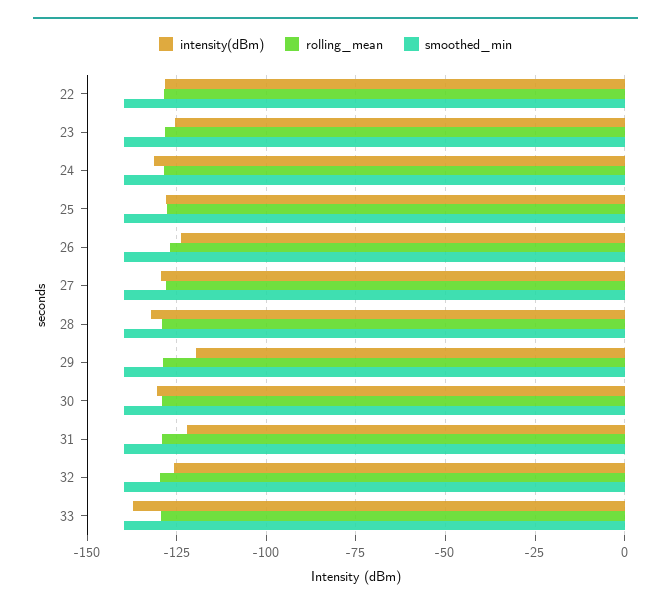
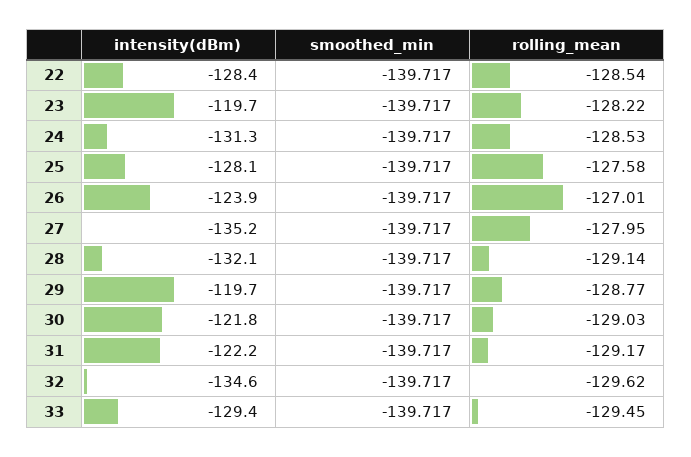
  {
    "intensity(dBm)": {
      "22": -128.4,
-     "23": -125,
+     "23": -119.7,
      "24": -131.3,
      "25": -128.1,
      "26": -123.9,
-     "27": -130,
+     "27": -135.2,
      "28": -132.1,
      "29": -119.7,
-     "30": -130,
+     "30": -121.8,
      "31": -122.2,
-     "32": -125,
+     "32": -134.6,
-     "33": -137.5
+     "33": -129.4
    },
    "rolling_mean": {
      "22": -128.54,
      "23": -128.22,
      "24": -128.53,
      "25": -127.58,
      "26": -127.01,
      "27": -127.95,
      "28": -129.14,
      "29": -128.77,
      "30": -129.03,
      "31": -129.17,
      "32": -129.62,
      "33": -129.45
    },
    "smoothed_min": {
      "22": -139.717,
      "23": -139.717,
      "24": -139.717,
      "25": -139.717,
      "26": -139.717,
      "27": -139.717,
      "28": -139.717,
      "29": -139.717,
      "30": -139.717,
      "31": -139.717,
      "32": -139.717,
      "33": -139.717
    }
  }

